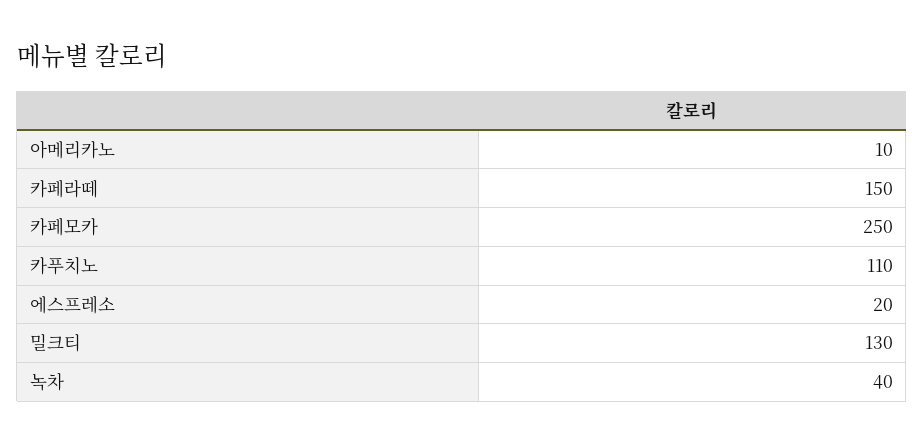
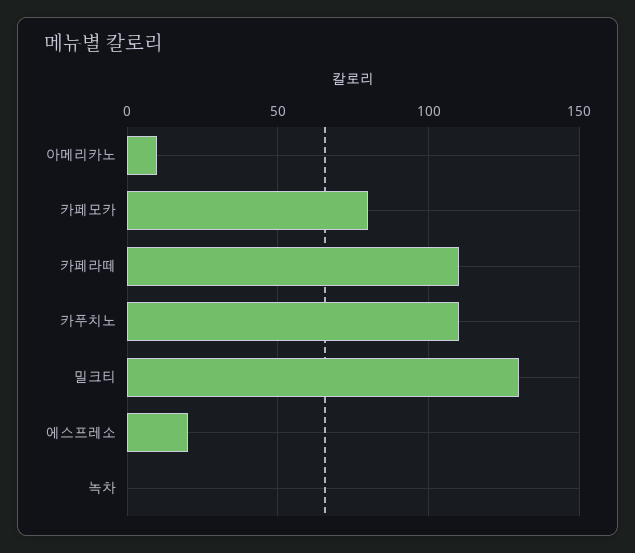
  {
    "아메리카노": 10,
-   "카페라떼": 150,
+   "카페라떼": 110,
-   "카페모카": 250,
+   "카페모카": 80,
    "카푸치노": 110,
    "에스프레소": 20,
    "밀크티": 130,
-   "녹차": 40
+   "녹차": 0
  }

